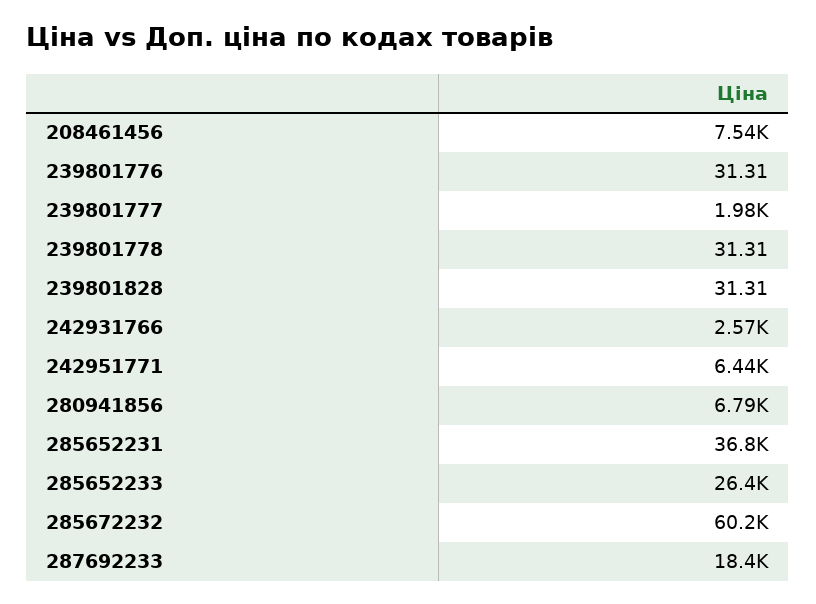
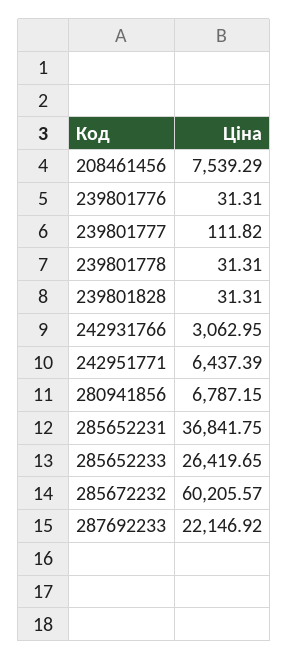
  {
    "208461456": 7539.29,
    "239801776": 31.31,
-   "239801777": 1980,
+   "239801777": 111.82,
    "239801778": 31.31,
    "239801828": 31.31,
-   "242931766": 2570,
+   "242931766": 3062.95,
    "242951771": 6437.39,
    "280941856": 6787.15,
    "285652231": 36841.75,
    "285652233": 26419.65,
    "285672232": 60205.57,
-   "287692233": 18400
+   "287692233": 22146.92
  }

